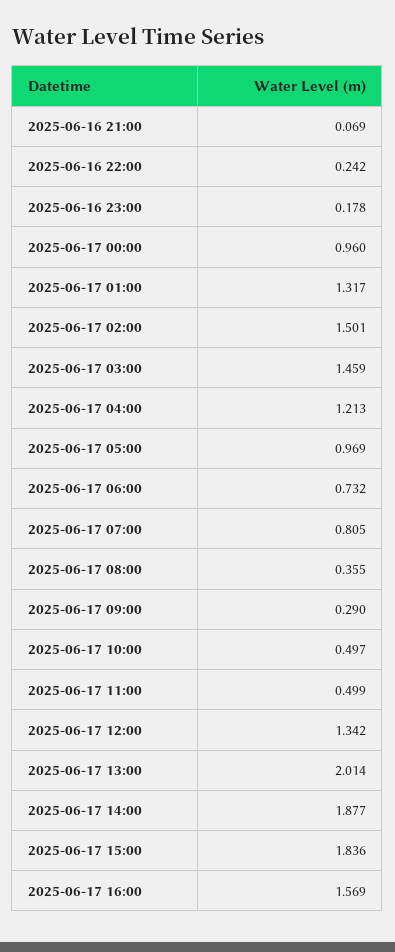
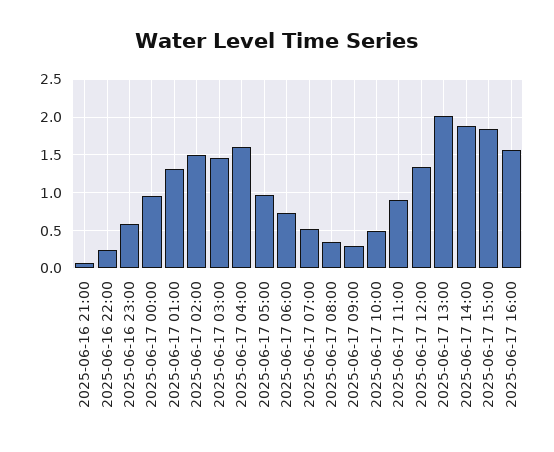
  {
    "2025-06-16 21:00": 0.069,
    "2025-06-16 22:00": 0.242,
-   "2025-06-16 23:00": 0.178,
+   "2025-06-16 23:00": 0.6,
    "2025-06-17 00:00": 0.96,
    "2025-06-17 01:00": 1.317,
    "2025-06-17 02:00": 1.501,
    "2025-06-17 03:00": 1.459,
-   "2025-06-17 04:00": 1.213,
+   "2025-06-17 04:00": 1.6,
    "2025-06-17 05:00": 0.969,
    "2025-06-17 06:00": 0.732,
-   "2025-06-17 07:00": 0.805,
+   "2025-06-17 07:00": 0.5,
    "2025-06-17 08:00": 0.355,
    "2025-06-17 09:00": 0.29,
    "2025-06-17 10:00": 0.497,
-   "2025-06-17 11:00": 0.499,
+   "2025-06-17 11:00": 0.9,
    "2025-06-17 12:00": 1.342,
    "2025-06-17 13:00": 2.014,
    "2025-06-17 14:00": 1.877,
    "2025-06-17 15:00": 1.836,
    "2025-06-17 16:00": 1.569
  }

